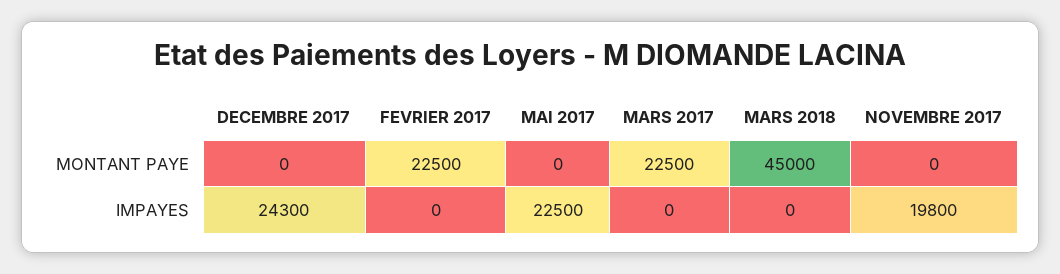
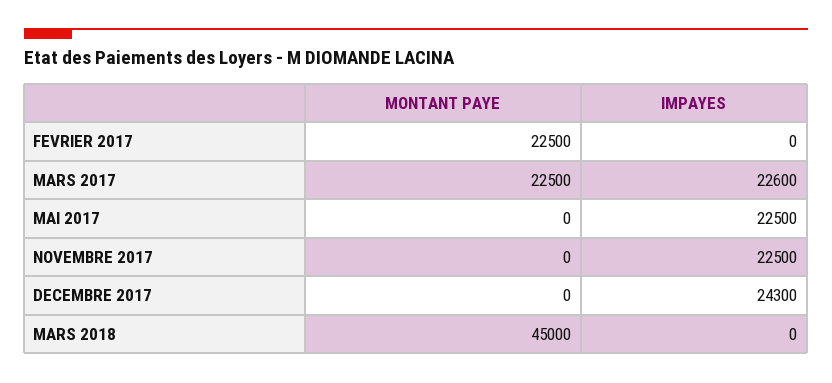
  {
    "DECEMBRE 2017": {
      "MONTANT PAYE": 0,
      "IMPAYES": 24300
    },
    "FEVRIER 2017": {
      "MONTANT PAYE": 22500,
      "IMPAYES": 0
    },
    "MAI 2017": {
      "MONTANT PAYE": 0,
      "IMPAYES": 22500
    },
    "MARS 2017": {
      "MONTANT PAYE": 22500,
-     "IMPAYES": 0
+     "IMPAYES": 22600
    },
    "MARS 2018": {
      "MONTANT PAYE": 45000,
      "IMPAYES": 0
    },
    "NOVEMBRE 2017": {
      "MONTANT PAYE": 0,
-     "IMPAYES": 19800
+     "IMPAYES": 22500
    }
  }

